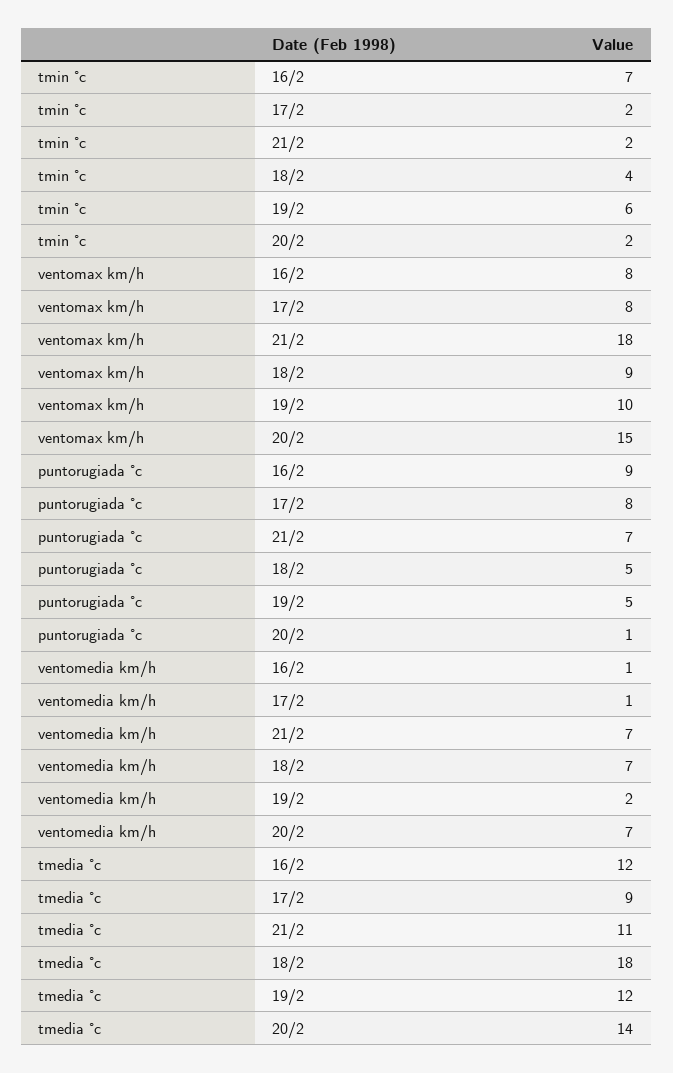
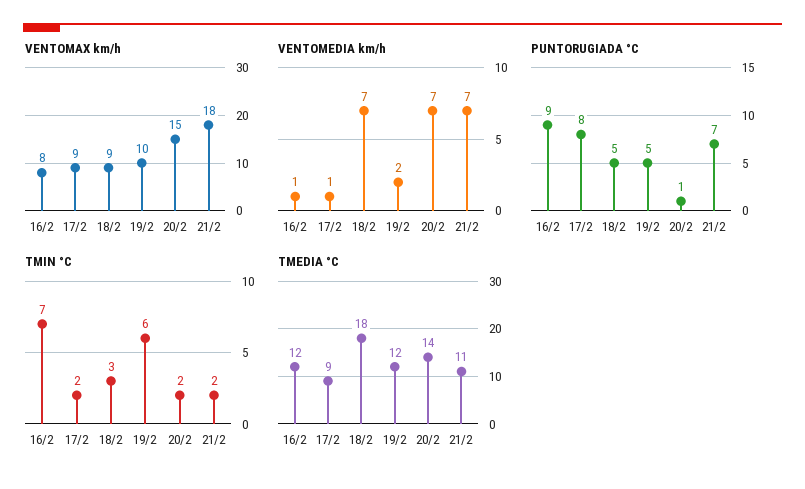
  {
    "tmin °c": {
      "16/2": 7,
      "17/2": 2,
      "21/2": 2,
-     "18/2": 4,
+     "18/2": 3,
      "19/2": 6,
      "20/2": 2
    },
    "ventomax km/h": {
      "16/2": 8,
-     "17/2": 8,
+     "17/2": 9,
      "21/2": 18,
      "18/2": 9,
      "19/2": 10,
      "20/2": 15
    },
    "puntorugiada °c": {
      "16/2": 9,
      "17/2": 8,
      "21/2": 7,
      "18/2": 5,
      "19/2": 5,
      "20/2": 1
    },
    "ventomedia km/h": {
      "16/2": 1,
      "17/2": 1,
      "21/2": 7,
      "18/2": 7,
      "19/2": 2,
      "20/2": 7
    },
    "tmedia °c": {
      "16/2": 12,
      "17/2": 9,
      "21/2": 11,
      "18/2": 18,
      "19/2": 12,
      "20/2": 14
    }
  }

